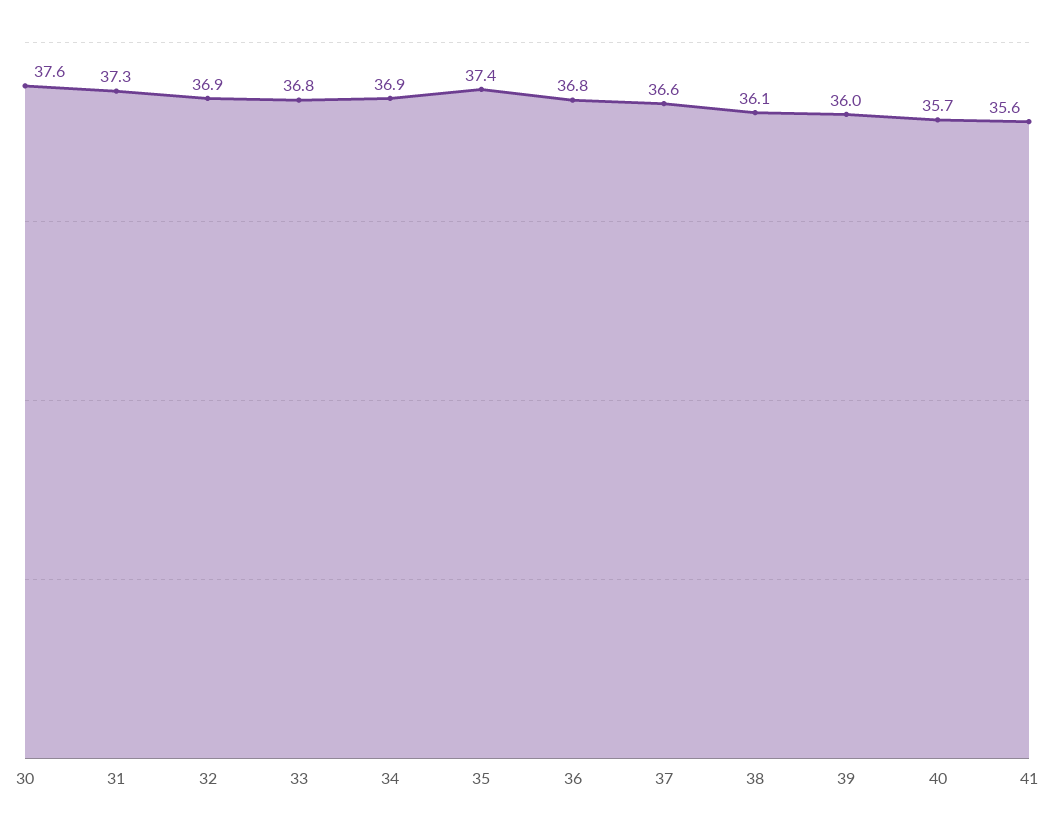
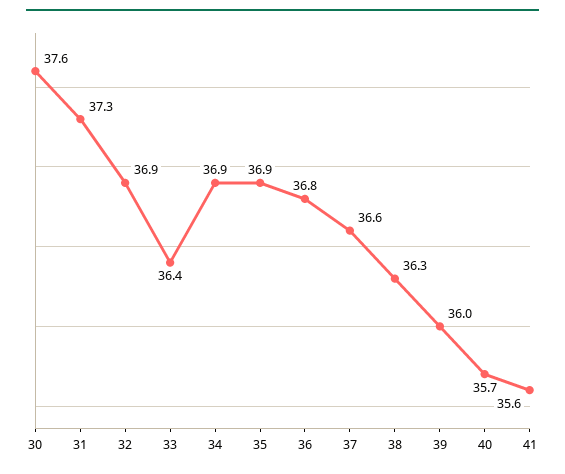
  {
    "30": 37.6,
    "31": 37.3,
    "32": 36.9,
-   "33": 36.8,
+   "33": 36.4,
    "34": 36.9,
-   "35": 37.4,
+   "35": 36.9,
    "36": 36.8,
    "37": 36.6,
-   "38": 36.1,
+   "38": 36.3,
    "39": 36,
    "40": 35.7,
    "41": 35.6
  }

